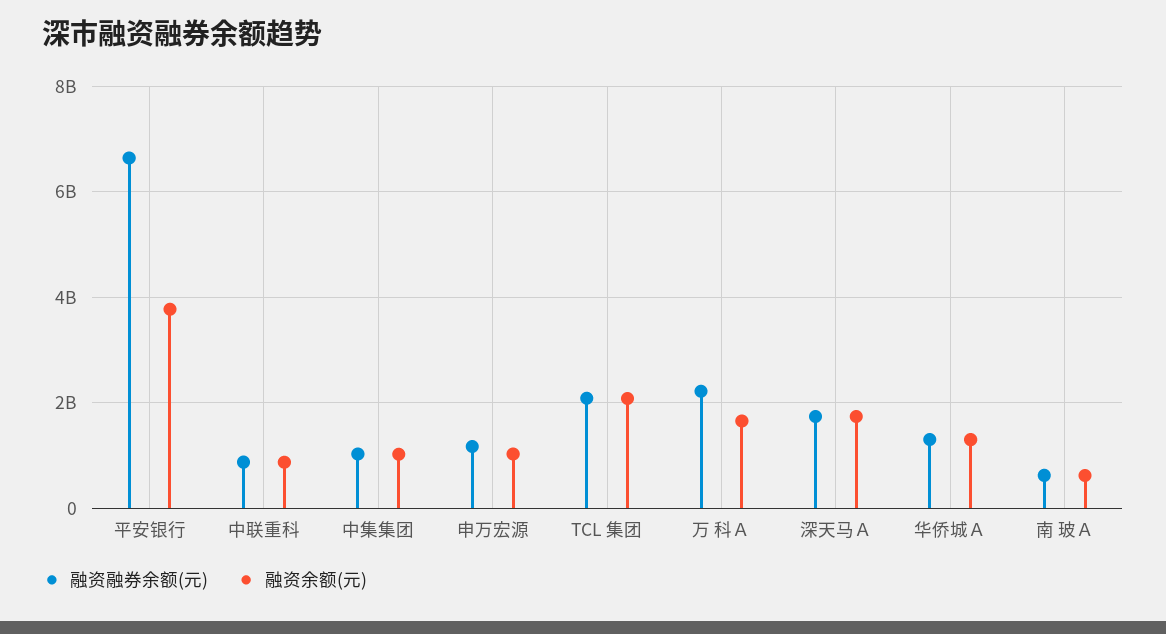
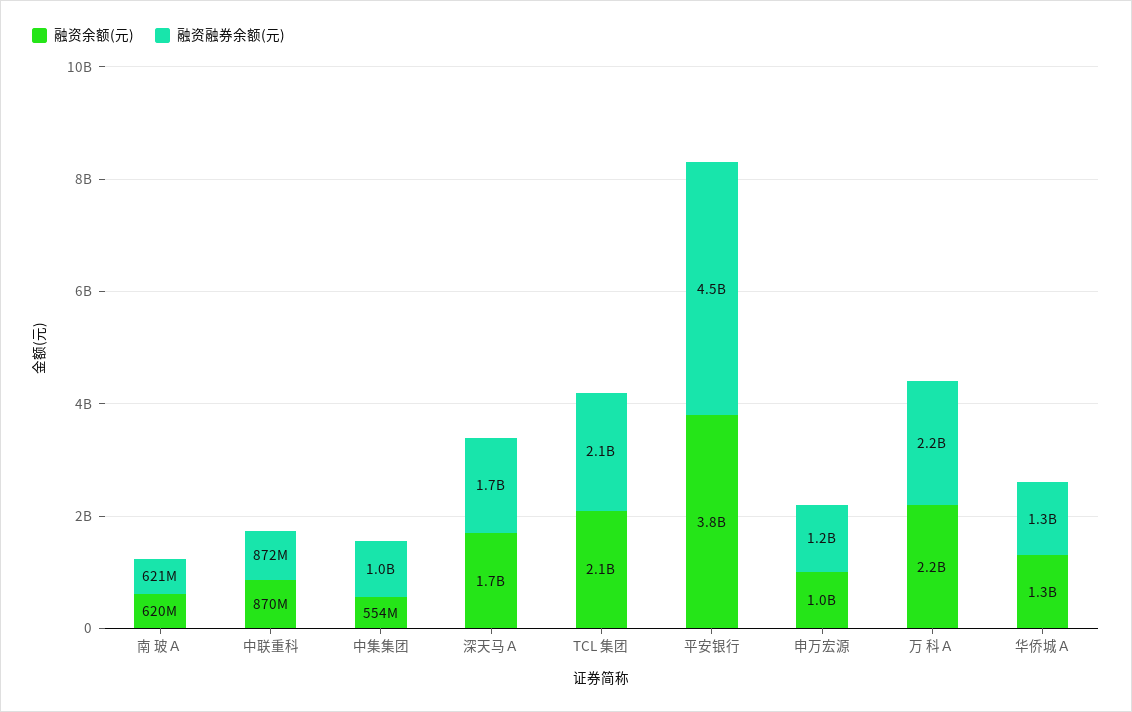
  {
    "融资融券余额(元)": {
-     "平安银行": 6600000000,
+     "平安银行": 4500000000,
      "中联重科": 872000000,
      "中集集团": 1000000000,
      "申万宏源": 1200000000,
      "TCL 集团": 2100000000,
      "万 科Ａ": 2200000000,
      "深天马Ａ": 1700000000,
      "华侨城Ａ": 1300000000,
      "南 玻Ａ": 621000000
    },
    "融资余额(元)": {
      "平安银行": 3800000000,
      "中联重科": 870000000,
-     "中集集团": 1000000000,
+     "中集集团": 554000000,
      "申万宏源": 1000000000,
      "TCL 集团": 2100000000,
-     "万 科Ａ": 1600000000,
+     "万 科Ａ": 2200000000,
      "深天马Ａ": 1700000000,
      "华侨城Ａ": 1300000000,
      "南 玻Ａ": 620000000
    }
  }

